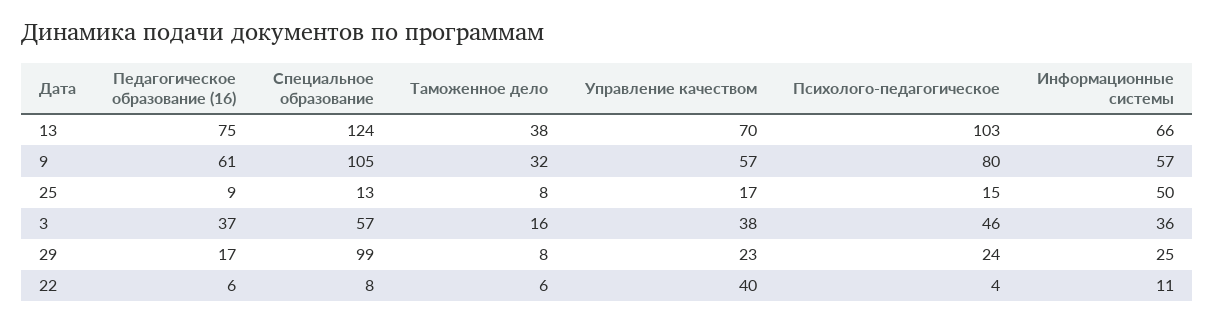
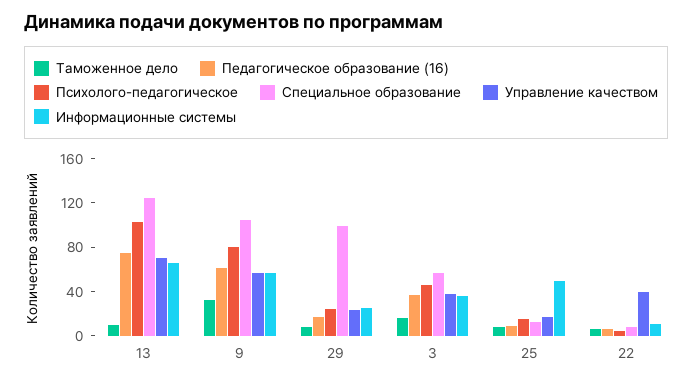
  {
    "Педагогическое образование (16)": {
      "13": 75,
      "9": 61,
      "25": 9,
      "3": 37,
      "29": 17,
      "22": 6
    },
    "Специальное образование": {
      "13": 124,
      "9": 105,
      "25": 13,
      "3": 57,
      "29": 99,
      "22": 8
    },
    "Таможенное дело": {
-     "13": 38,
+     "13": 10,
      "9": 32,
      "25": 8,
      "3": 16,
      "29": 8,
      "22": 6
    },
    "Управление качеством": {
      "13": 70,
      "9": 57,
      "25": 17,
      "3": 38,
      "29": 23,
      "22": 40
    },
    "Психолого-педагогическое": {
      "13": 103,
      "9": 80,
      "25": 15,
      "3": 46,
      "29": 24,
      "22": 4
    },
    "Информационные системы": {
      "13": 66,
      "9": 57,
      "25": 50,
      "3": 36,
      "29": 25,
      "22": 11
    }
  }

